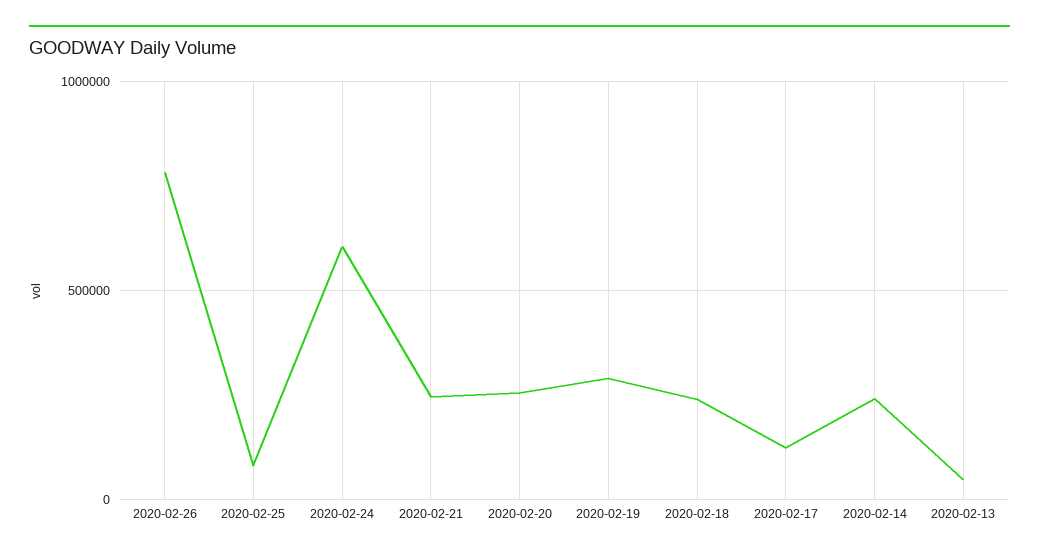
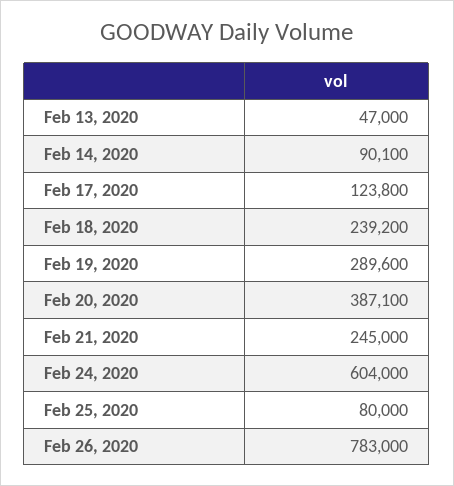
  {
    "2020-02-26": 783000,
    "2020-02-25": 80000,
    "2020-02-24": 604000,
    "2020-02-21": 245000,
-   "2020-02-20": 250000,
+   "2020-02-20": 387100,
    "2020-02-19": 289600,
    "2020-02-18": 239200,
    "2020-02-17": 123800,
-   "2020-02-14": 250000,
+   "2020-02-14": 90100,
    "2020-02-13": 47000
  }

